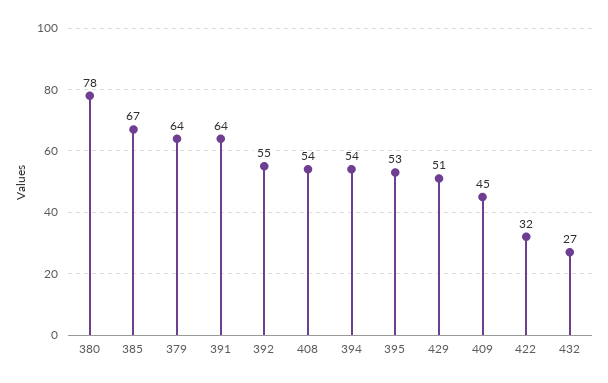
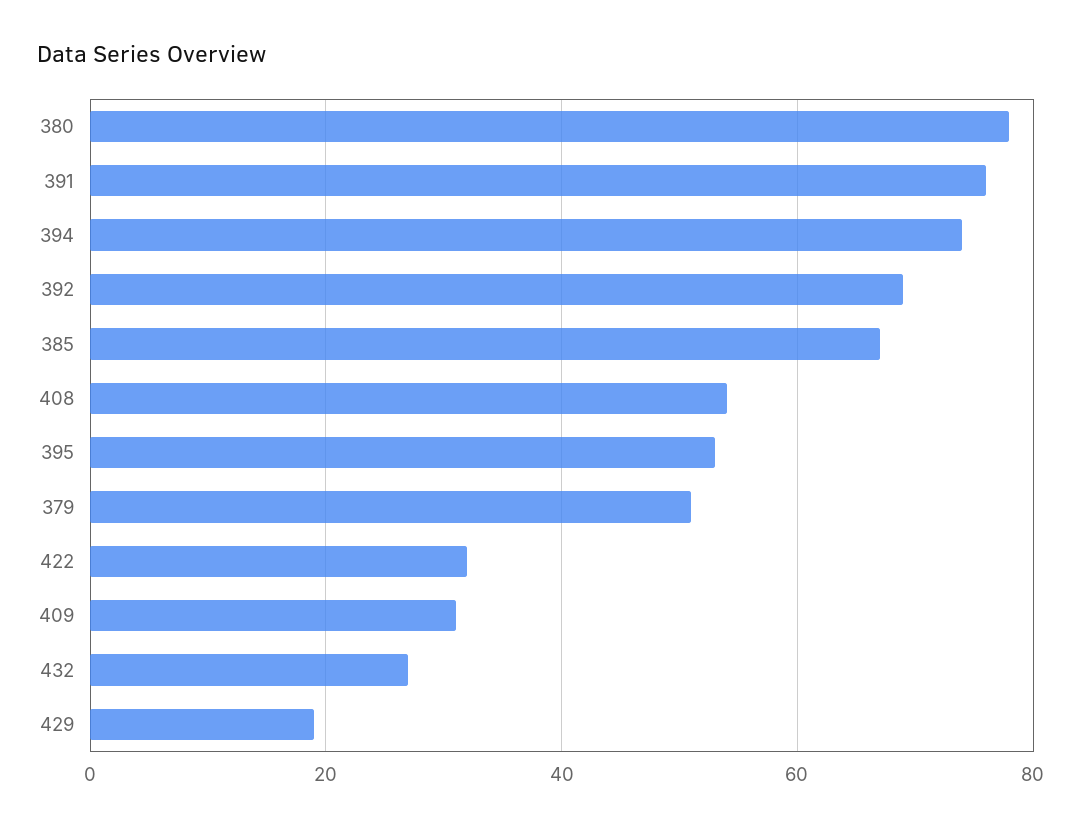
  {
    "380": 78,
    "385": 67,
-   "379": 64,
+   "379": 50,
-   "391": 64,
+   "391": 75,
-   "392": 55,
+   "392": 70,
    "408": 54,
-   "394": 54,
+   "394": 75,
    "395": 53,
-   "429": 51,
+   "429": 20,
-   "409": 45,
+   "409": 30,
    "422": 32,
    "432": 27
  }

